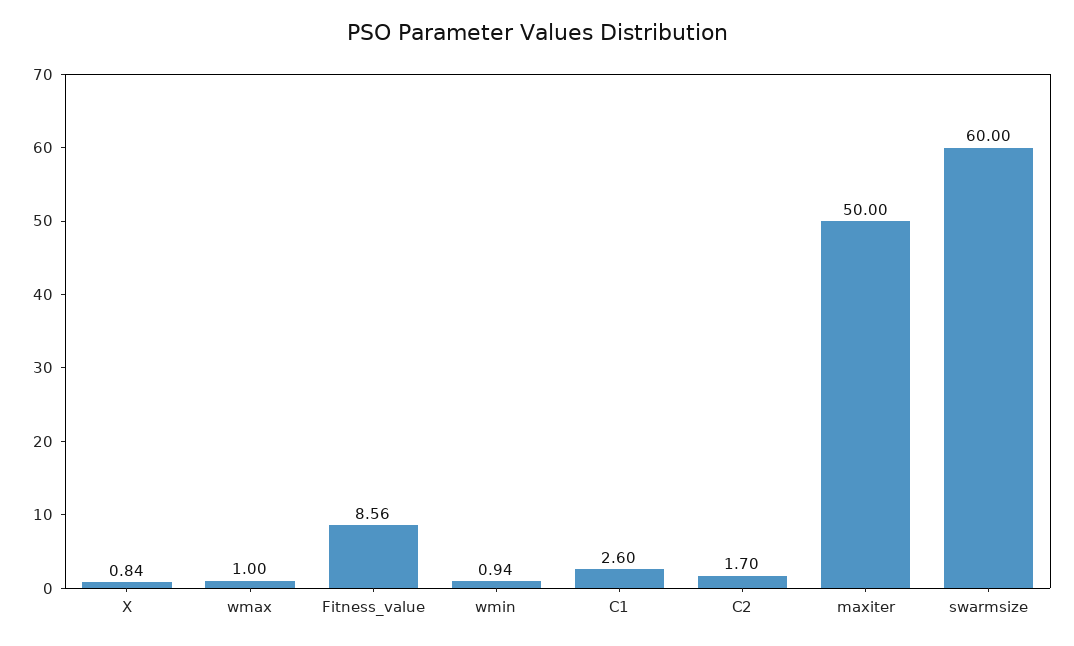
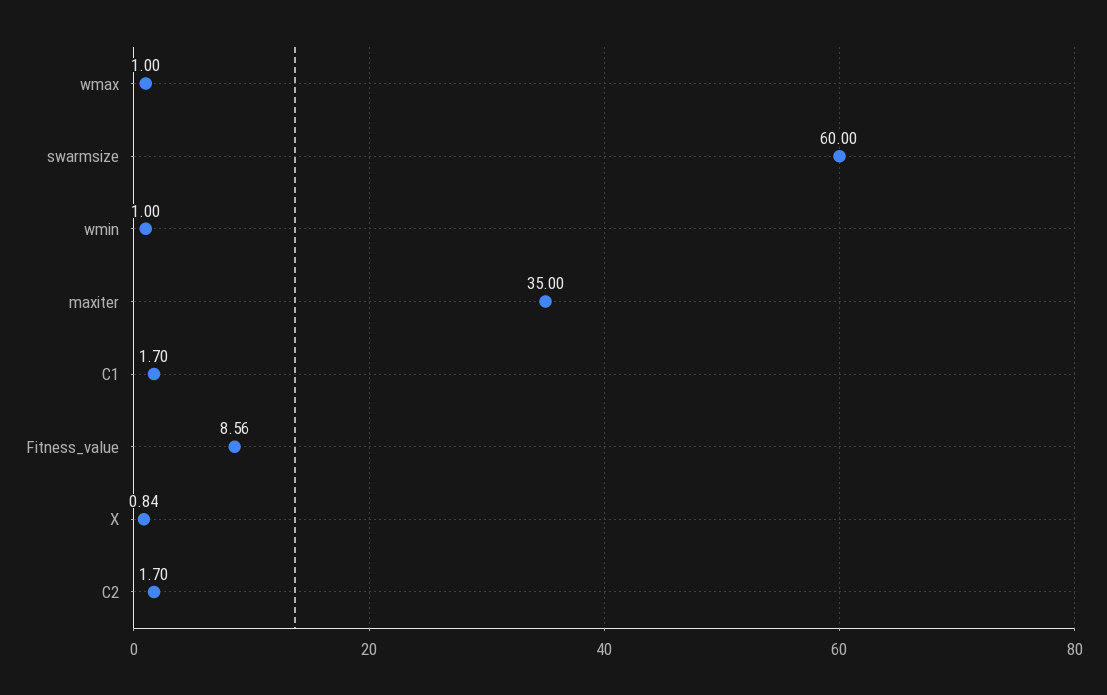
  {
    "X": 0.84,
    "wmax": 1,
    "Fitness_value": 8.56,
-   "wmin": 0.94,
+   "wmin": 1,
-   "C1": 2.6,
+   "C1": 1.7,
    "C2": 1.7,
-   "maxiter": 50,
+   "maxiter": 35,
    "swarmsize": 60
  }

